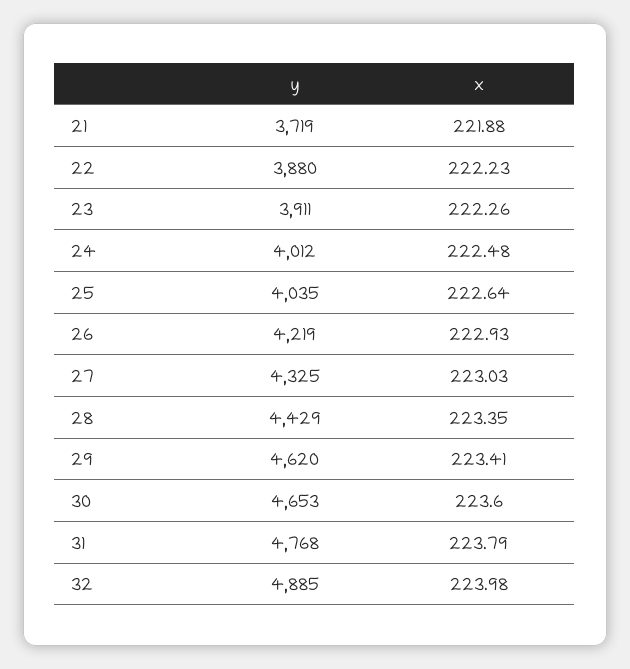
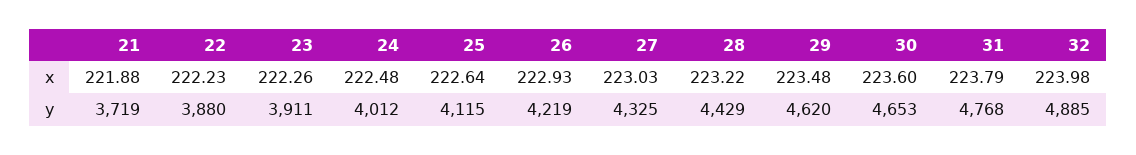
  {
    "y": {
      "21": 3719,
      "22": 3880,
      "23": 3911,
      "24": 4012,
-     "25": 4035,
+     "25": 4115,
      "26": 4219,
      "27": 4325,
      "28": 4429,
      "29": 4620,
      "30": 4653,
      "31": 4768,
      "32": 4885
    },
    "x": {
      "21": 221.88,
      "22": 222.23,
      "23": 222.26,
      "24": 222.48,
      "25": 222.64,
      "26": 222.93,
      "27": 223.03,
-     "28": 223.35,
+     "28": 223.22,
-     "29": 223.41,
+     "29": 223.48,
      "30": 223.6,
      "31": 223.79,
      "32": 223.98
    }
  }

